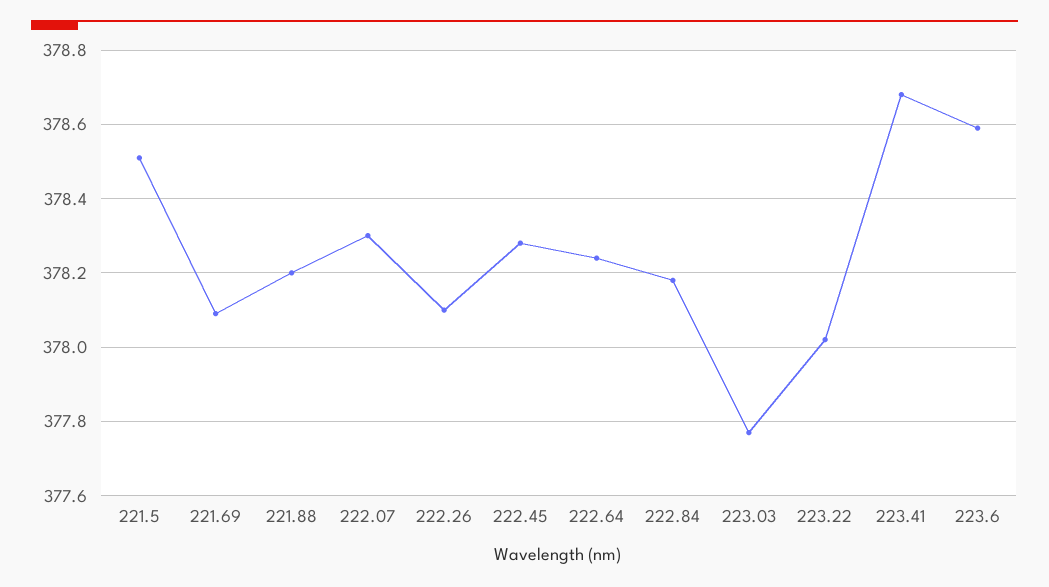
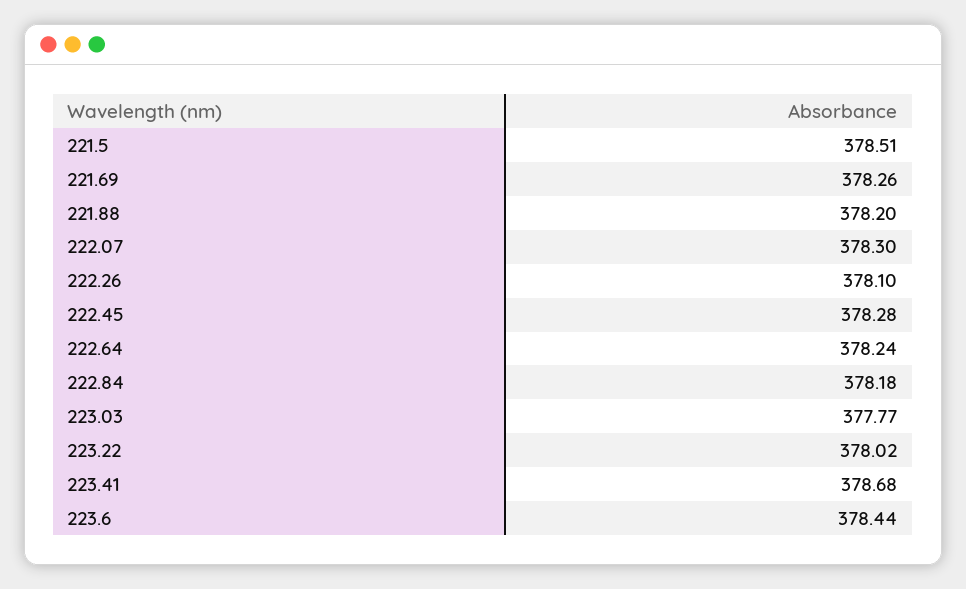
  {
    "221.5": 378.51,
-   "221.69": 378.1,
+   "221.69": 378.26,
    "221.88": 378.2,
    "222.07": 378.3,
    "222.26": 378.1,
    "222.45": 378.28,
    "222.64": 378.24,
    "222.84": 378.18,
    "223.03": 377.77,
    "223.22": 378.02,
    "223.41": 378.68,
-   "223.6": 378.6
+   "223.6": 378.44
  }

